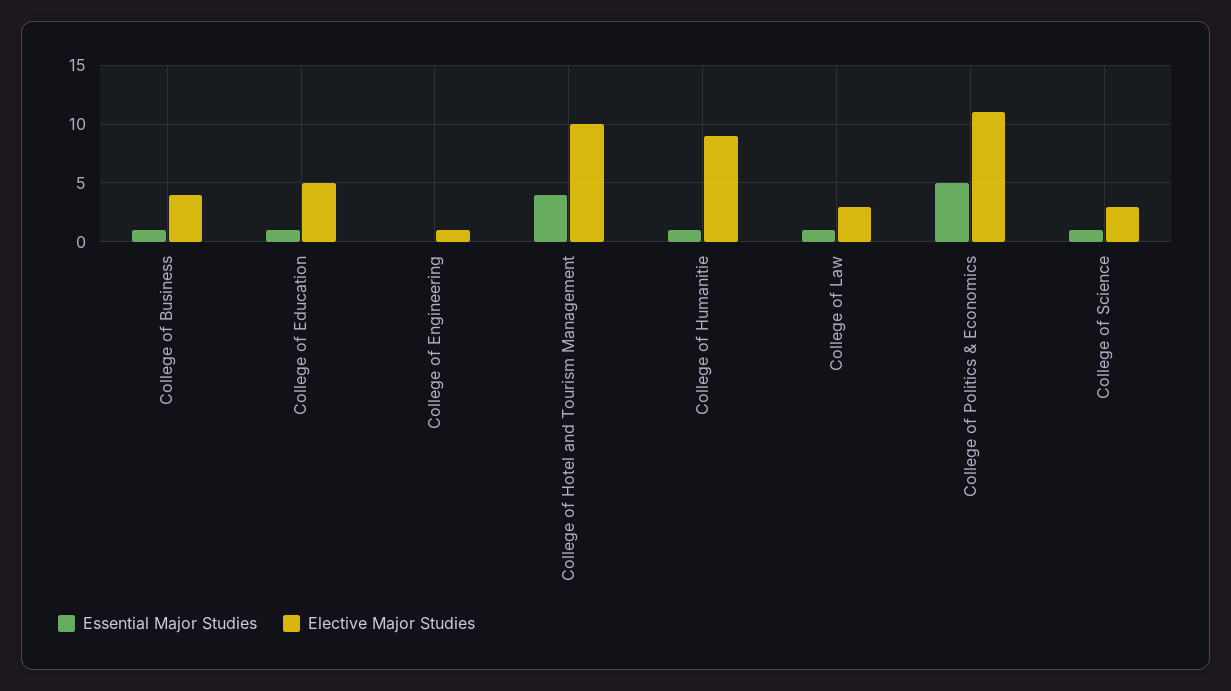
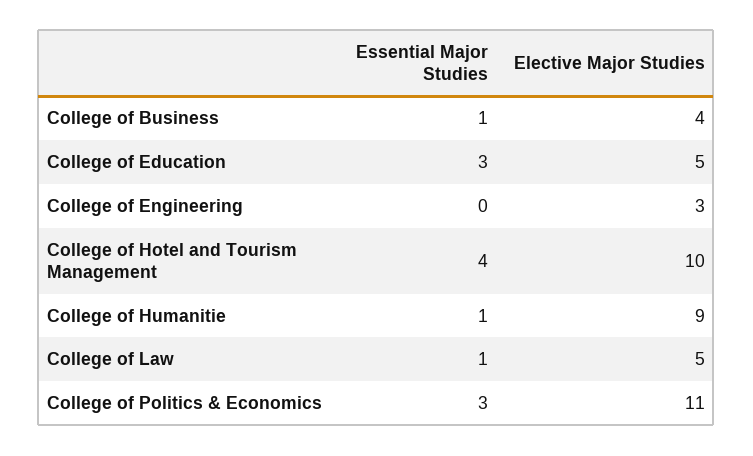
  {
    "Essential Major Studies": {
      "College of Business": 1,
-     "College of Education": 1,
+     "College of Education": 3,
      "College of Engineering": 0,
      "College of Hotel and Tourism Management": 4,
      "College of Humanitie": 1,
      "College of Law": 1,
-     "College of Politics & Economics": 5,
+     "College of Politics & Economics": 3
-     "College of Science": 1
    },
    "Elective Major Studies": {
      "College of Business": 4,
      "College of Education": 5,
-     "College of Engineering": 1,
+     "College of Engineering": 3,
      "College of Hotel and Tourism Management": 10,
      "College of Humanitie": 9,
-     "College of Law": 3,
+     "College of Law": 5,
-     "College of Politics & Economics": 11,
+     "College of Politics & Economics": 11
-     "College of Science": 3
    }
  }

